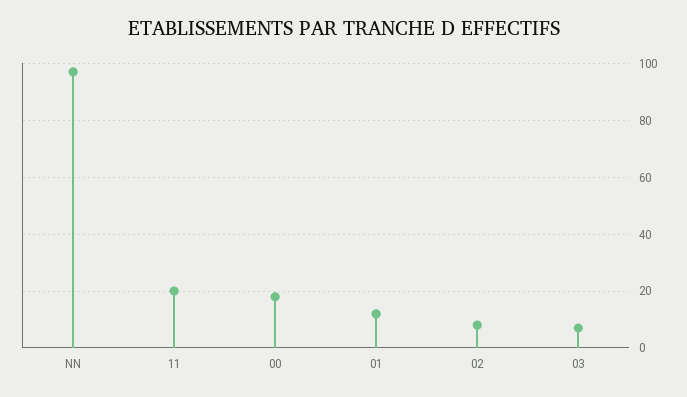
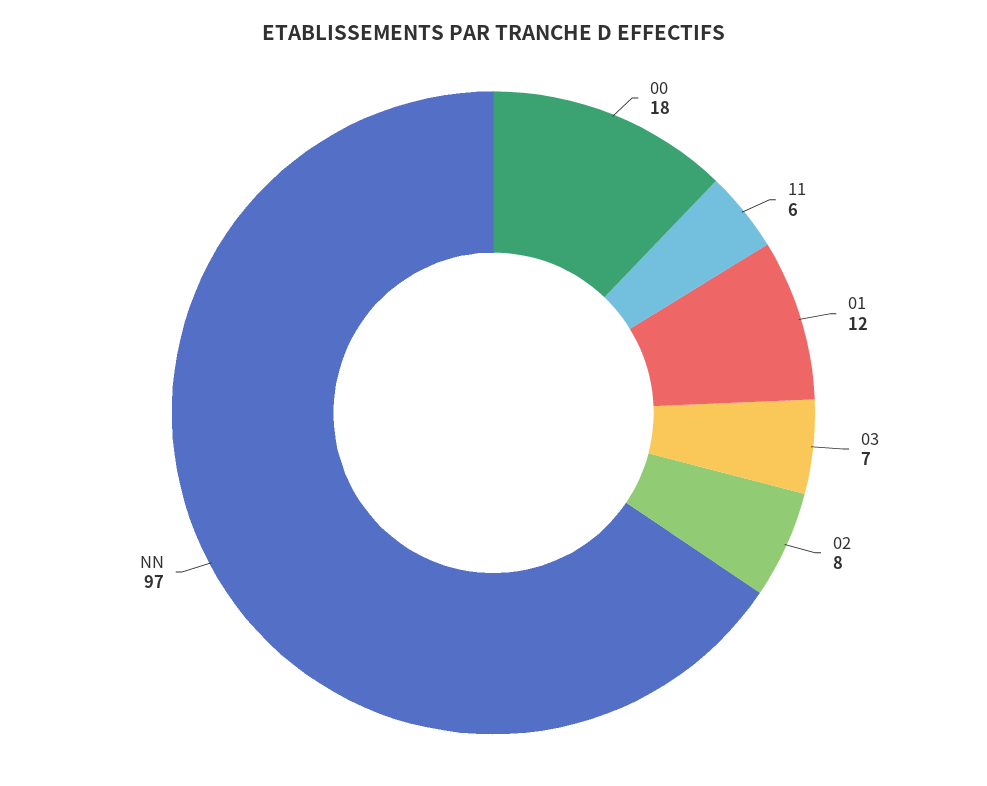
  {
    "NN": 97,
-   "11": 20,
+   "11": 6,
    "00": 18,
    "01": 12,
    "02": 8,
    "03": 7
  }

